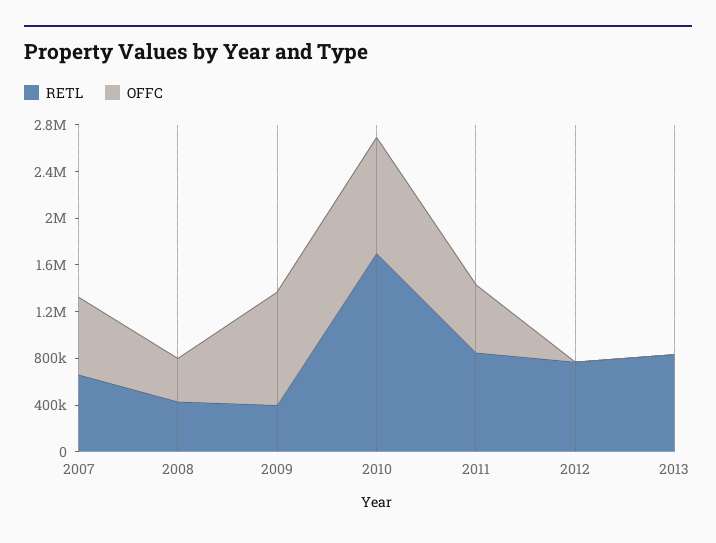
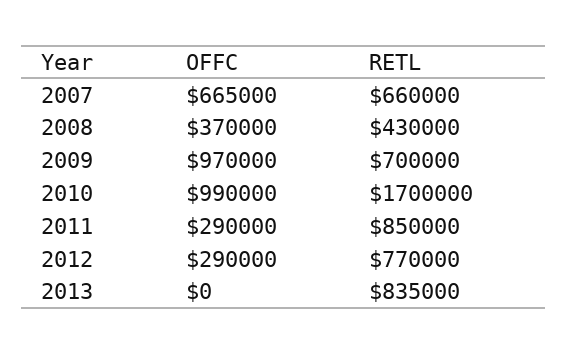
  {
    "RETL": {
      "2007": 660000,
      "2008": 430000,
-     "2009": 400000,
+     "2009": 700000,
      "2010": 1700000,
      "2011": 850000,
      "2012": 770000,
      "2013": 835000
    },
    "OFFC": {
      "2007": 665000,
      "2008": 370000,
      "2009": 970000,
      "2010": 990000,
-     "2011": 600000,
+     "2011": 290000,
-     "2012": 0,
+     "2012": 290000,
      "2013": 0
    }
  }

